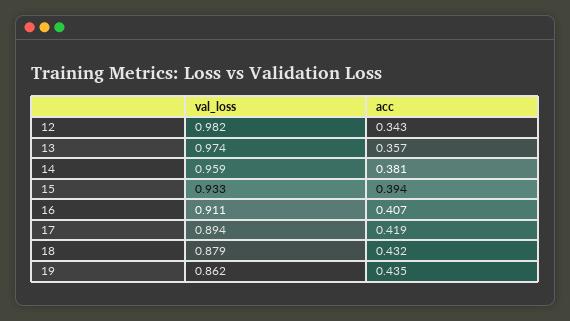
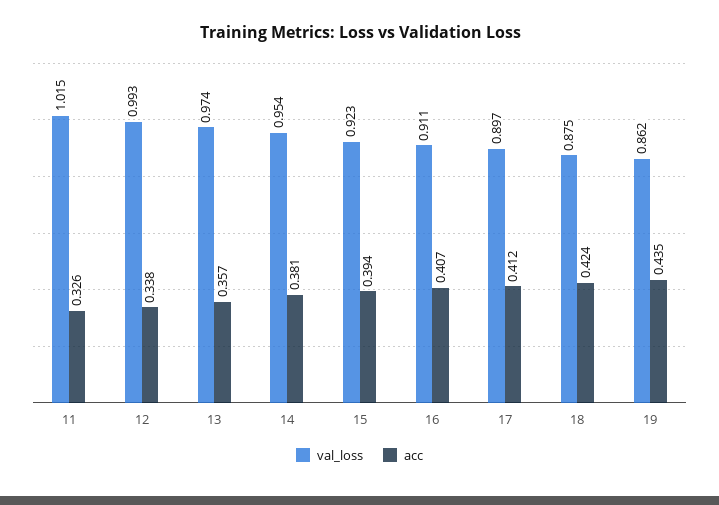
  {
    "val_loss": {
-     "12": 0.982,
+     "12": 0.993,
      "13": 0.974,
-     "14": 0.959,
+     "14": 0.954,
-     "15": 0.933,
+     "15": 0.923,
      "16": 0.911,
-     "17": 0.894,
+     "17": 0.897,
-     "18": 0.879,
+     "18": 0.875,
-     "19": 0.862
+     "19": 0.862,
+     "11": 1.015
    },
    "acc": {
-     "12": 0.343,
+     "12": 0.338,
      "13": 0.357,
      "14": 0.381,
      "15": 0.394,
      "16": 0.407,
-     "17": 0.419,
+     "17": 0.412,
-     "18": 0.432,
+     "18": 0.424,
-     "19": 0.435
+     "19": 0.435,
+     "11": 0.326
    }
  }

